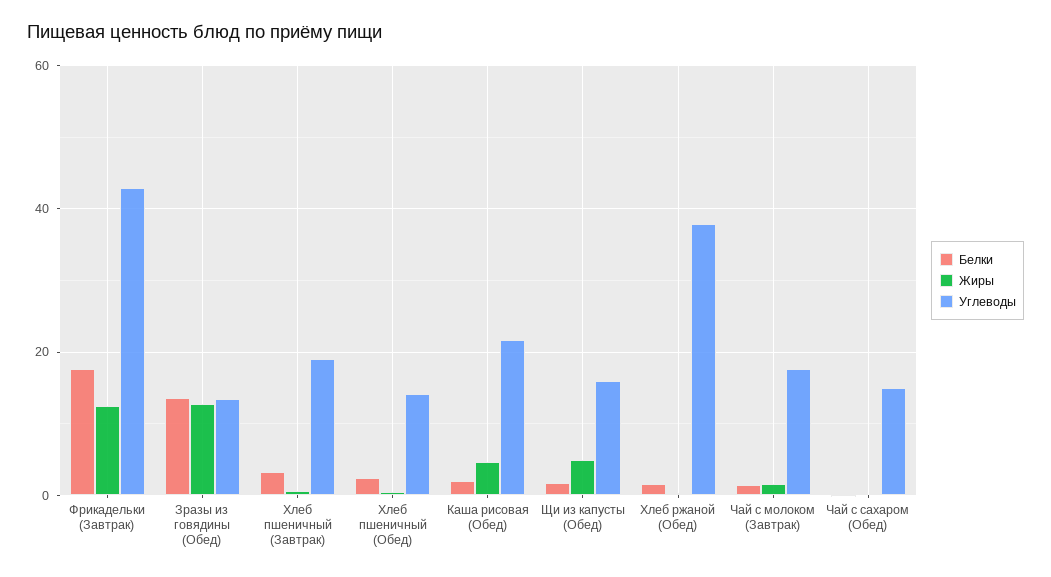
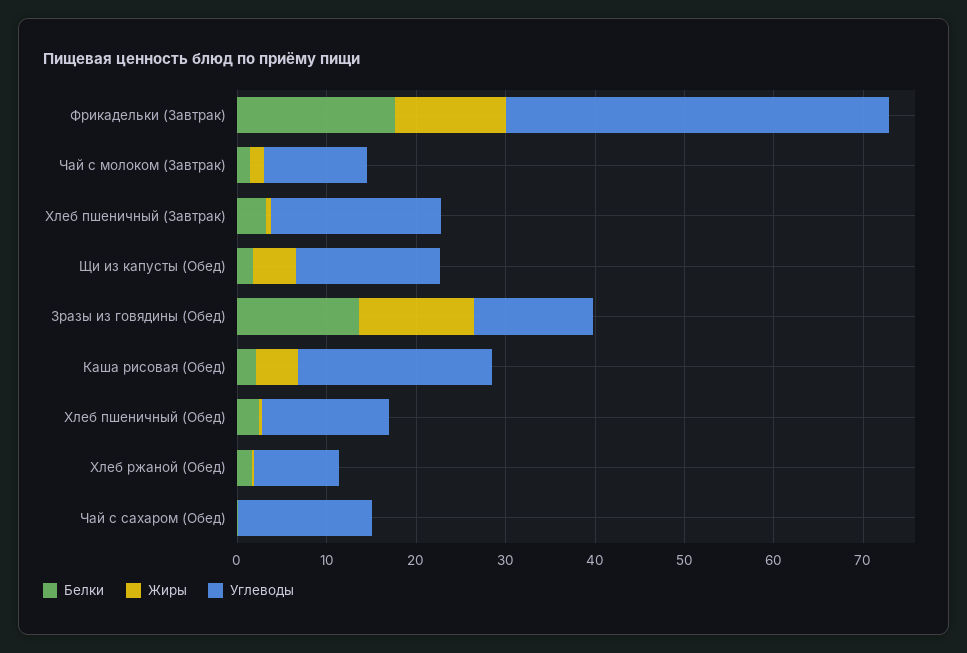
  {
    "Белки": {
      "Фрикадельки (Завтрак)": 18,
      "Зразы из говядины (Обед)": 14,
      "Хлеб пшеничный (Завтрак)": 4,
      "Хлеб пшеничный (Обед)": 2,
      "Каша рисовая (Обед)": 2,
      "Щи из капусты (Обед)": 2,
      "Хлеб ржаной (Обед)": 2,
      "Чай с молоком (Завтрак)": 2,
      "Чай с сахаром (Обед)": 0
    },
    "Жиры": {
      "Фрикадельки (Завтрак)": 12,
      "Зразы из говядины (Обед)": 12,
      "Хлеб пшеничный (Завтрак)": 0,
      "Хлеб пшеничный (Обед)": 0,
      "Каша рисовая (Обед)": 4,
      "Щи из капусты (Обед)": 4,
      "Хлеб ржаной (Обед)": 0,
      "Чай с молоком (Завтрак)": 2,
      "Чай с сахаром (Обед)": 0
    },
    "Углеводы": {
      "Фрикадельки (Завтрак)": 42,
      "Зразы из говядины (Обед)": 14,
      "Хлеб пшеничный (Завтрак)": 20,
      "Хлеб пшеничный (Обед)": 14,
      "Каша рисовая (Обед)": 22,
      "Щи из капусты (Обед)": 16,
-     "Хлеб ржаной (Обед)": 38,
+     "Хлеб ржаной (Обед)": 10,
-     "Чай с молоком (Завтрак)": 18,
+     "Чай с молоком (Завтрак)": 12,
      "Чай с сахаром (Обед)": 16
    }
  }

